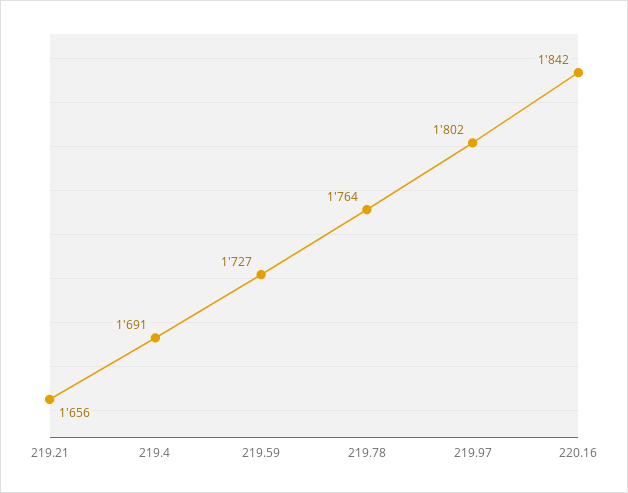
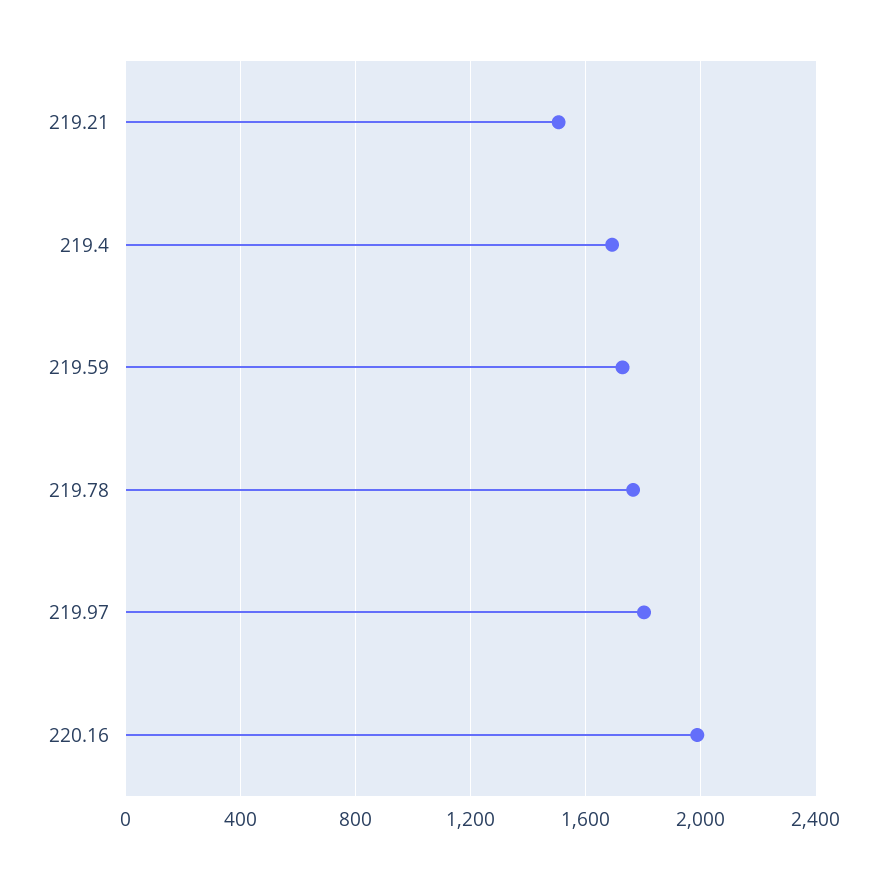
  {
-   "219.21": 1656,
+   "219.21": 1500,
    "219.4": 1691,
    "219.59": 1727,
    "219.78": 1764,
    "219.97": 1802,
-   "220.16": 1842
+   "220.16": 2000
  }

